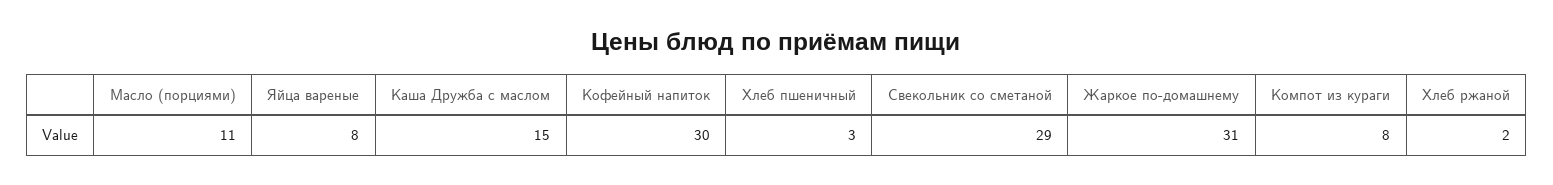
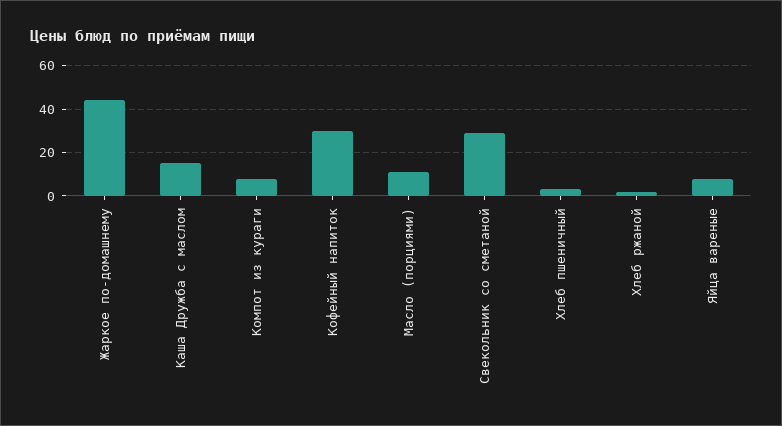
  {
    "Масло (порциями)": 11,
    "Яйца вареные": 8,
    "Каша Дружба с маслом": 15,
    "Кофейный напиток": 30,
    "Хлеб пшеничный": 3,
    "Свекольник со сметаной": 29,
-   "Жаркое по-домашнему": 31,
+   "Жаркое по-домашнему": 45,
    "Компот из кураги": 8,
    "Хлеб ржаной": 2
  }

